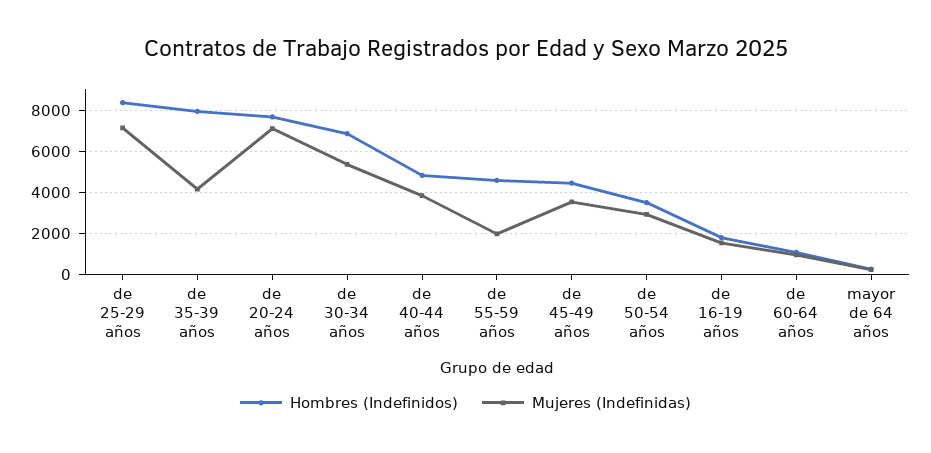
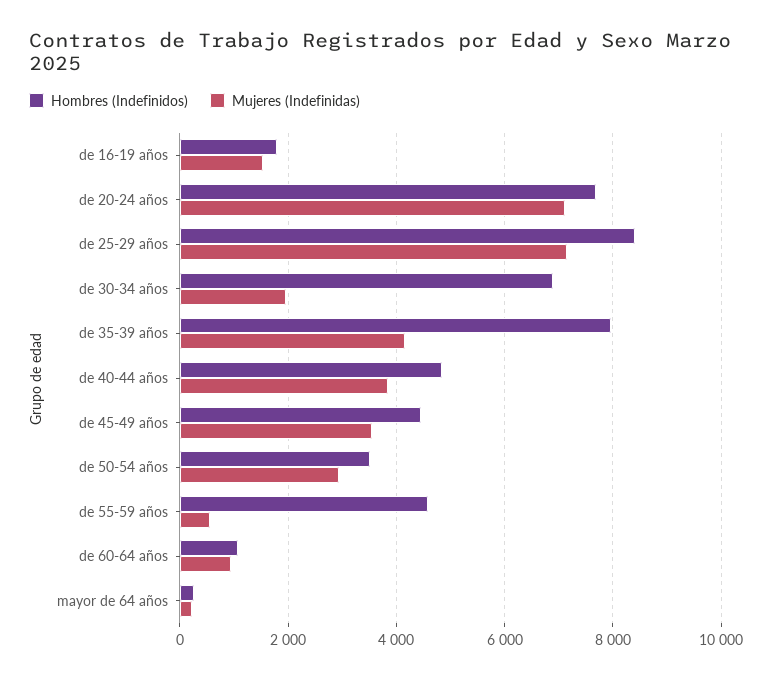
  {
    "Hombres (Indefinidos)": {
      "de 25-29 años": 8400,
      "de 35-39 años": 8000,
      "de 20-24 años": 7600,
      "de 30-34 años": 6800,
      "de 40-44 años": 4800,
      "de 55-59 años": 4600,
      "de 45-49 años": 4400,
      "de 50-54 años": 3600,
      "de 16-19 años": 1800,
      "de 60-64 años": 1000,
      "mayor de 64 años": 200
    },
    "Mujeres (Indefinidas)": {
      "de 25-29 años": 7200,
      "de 35-39 años": 4200,
      "de 20-24 años": 7200,
-     "de 30-34 años": 5500,
+     "de 30-34 años": 2000,
      "de 40-44 años": 3800,
-     "de 55-59 años": 2000,
+     "de 55-59 años": 600,
      "de 45-49 años": 3600,
      "de 50-54 años": 3000,
      "de 16-19 años": 1600,
      "de 60-64 años": 1000,
      "mayor de 64 años": 200
    }
  }

